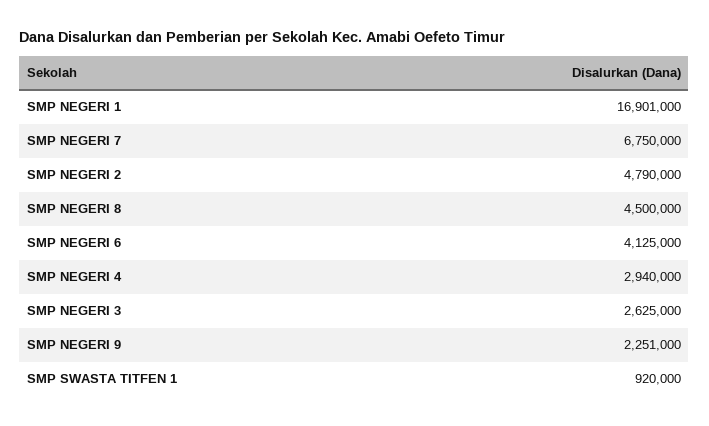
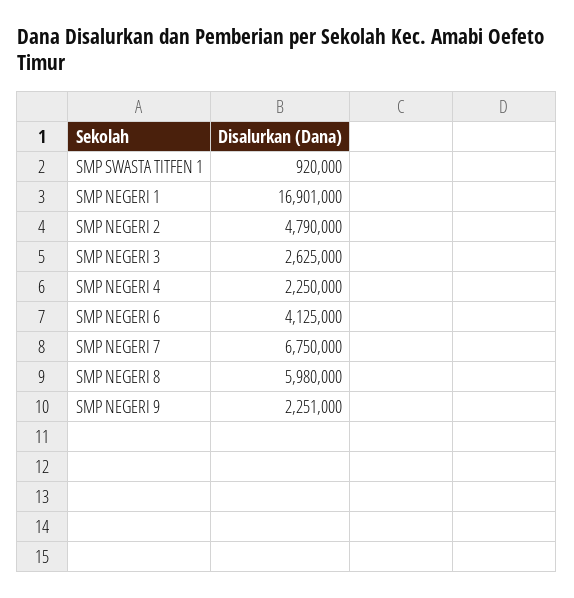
  {
    "SMP NEGERI 1": 16901000,
    "SMP NEGERI 7": 6750000,
    "SMP NEGERI 2": 4790000,
-   "SMP NEGERI 8": 4500000,
+   "SMP NEGERI 8": 5980000,
    "SMP NEGERI 6": 4125000,
-   "SMP NEGERI 4": 2940000,
+   "SMP NEGERI 4": 2250000,
    "SMP NEGERI 3": 2625000,
    "SMP NEGERI 9": 2251000,
    "SMP SWASTA TITFEN 1": 920000
  }

